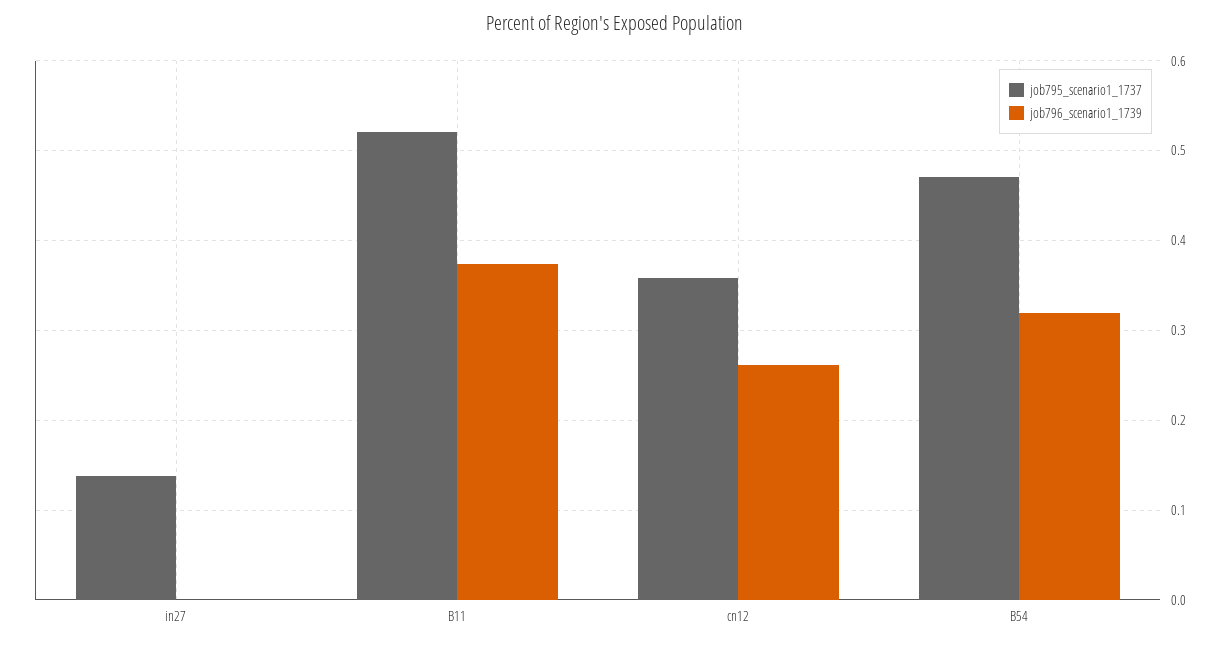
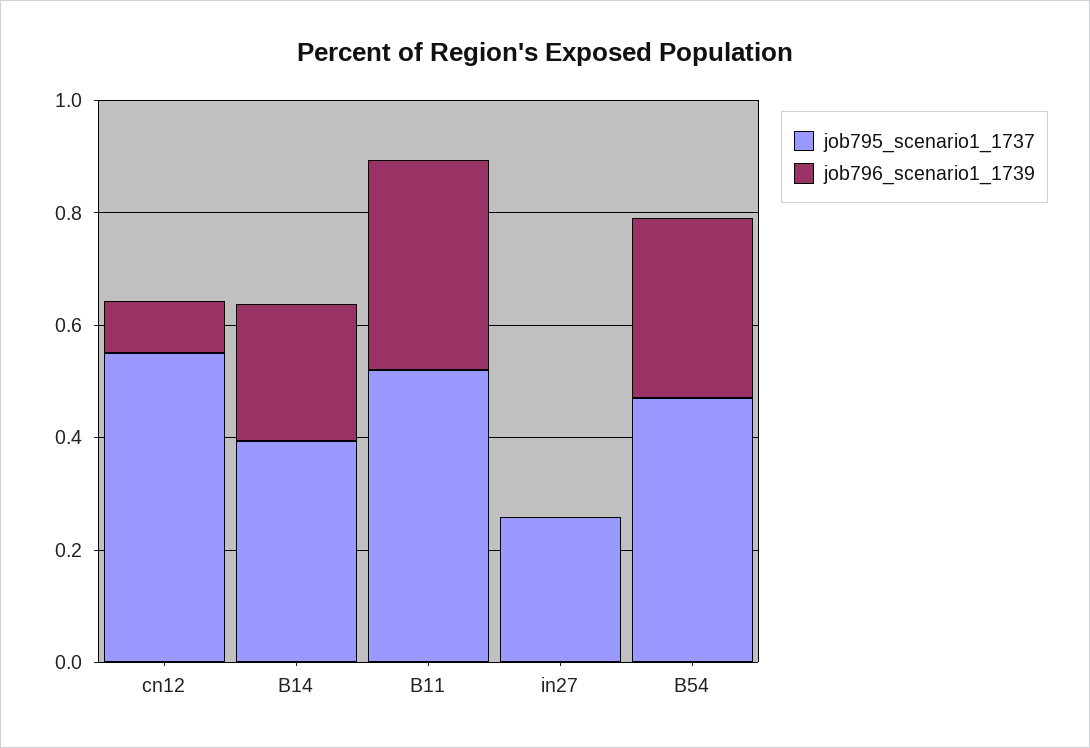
  {
    "job795_scenario1_1737": {
-     "in27": 0.14,
+     "in27": 0.25,
      "B11": 0.52,
-     "cn12": 0.36,
+     "cn12": 0.55,
-     "B54": 0.47
+     "B54": 0.47,
+     "B14": 0.4
    },
    "job796_scenario1_1739": {
      "in27": 0,
      "B11": 0.37,
-     "cn12": 0.26,
+     "cn12": 0.1,
-     "B54": 0.32
+     "B54": 0.32,
+     "B14": 0.25
    }
  }

